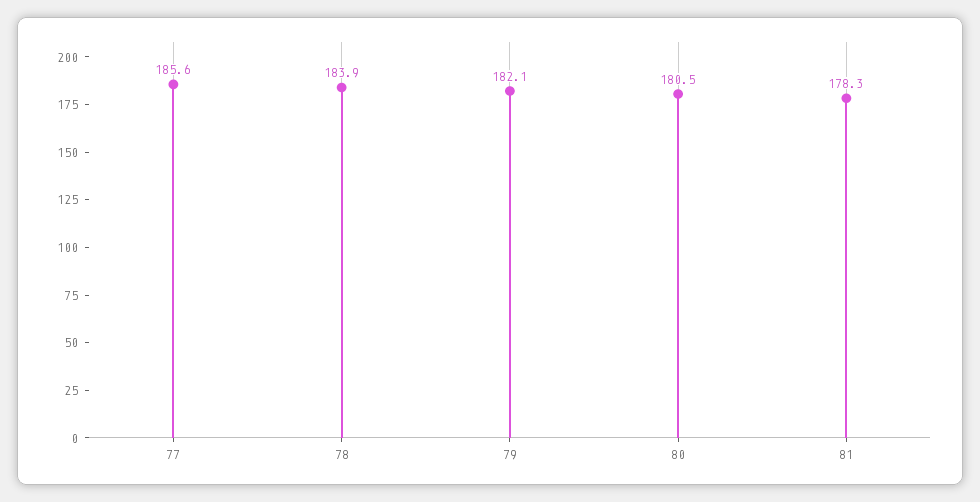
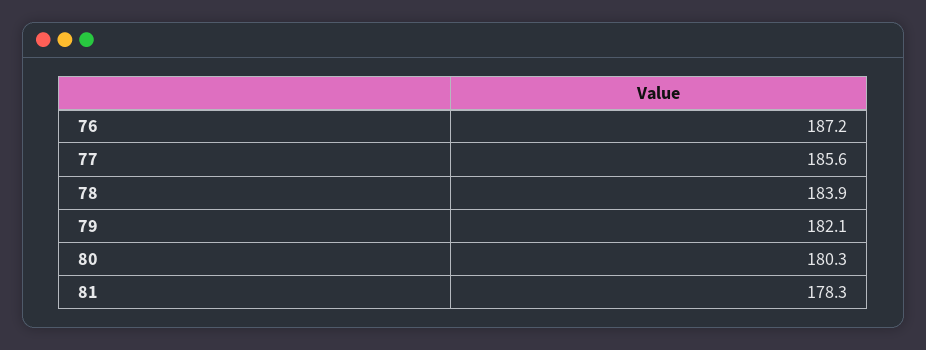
  {
    "77": 185.6,
    "78": 183.9,
    "79": 182.1,
-   "80": 180.5,
+   "80": 180.3,
-   "81": 178.3
+   "81": 178.3,
+   "76": 187.2
  }

